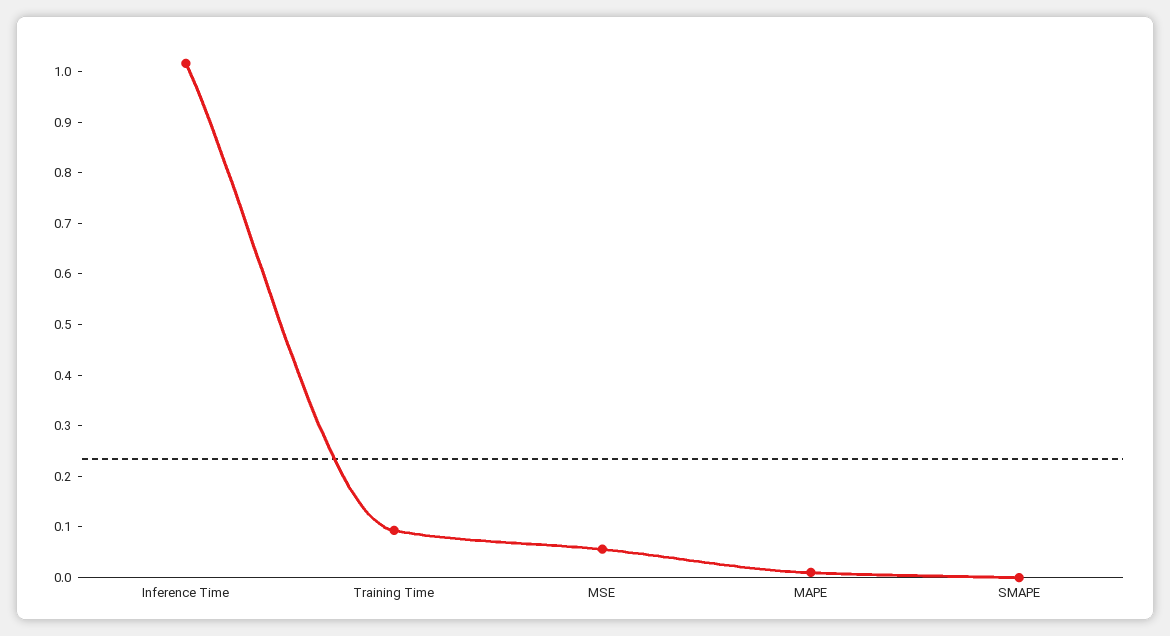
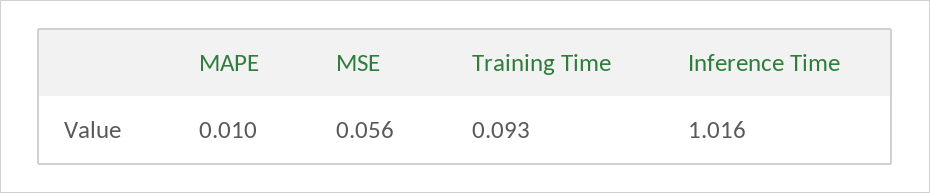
  {
    "Inference Time": 1.016,
    "Training Time": 0.093,
    "MSE": 0.056,
-   "MAPE": 0.01,
+   "MAPE": 0.01
-   "SMAPE": 0
  }

